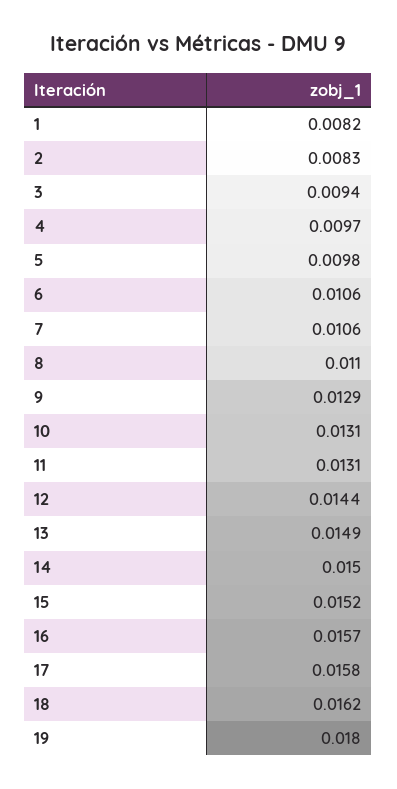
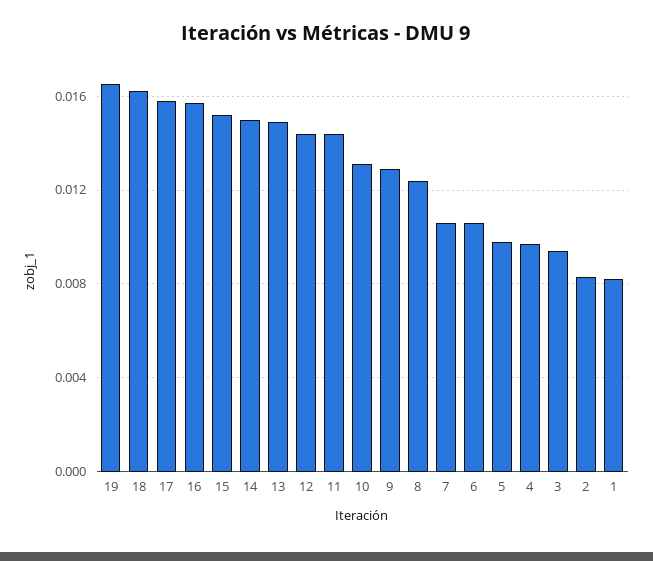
  {
    "1": 0.0082,
    "2": 0.0083,
    "3": 0.0094,
    "4": 0.0097,
    "5": 0.0098,
    "6": 0.0106,
    "7": 0.0106,
-   "8": 0.011,
+   "8": 0.0125,
    "9": 0.0129,
    "10": 0.0131,
-   "11": 0.0131,
+   "11": 0.0145,
    "12": 0.0144,
    "13": 0.0149,
    "14": 0.015,
    "15": 0.0152,
    "16": 0.0157,
    "17": 0.0158,
    "18": 0.0162,
-   "19": 0.018
+   "19": 0.0165
  }

